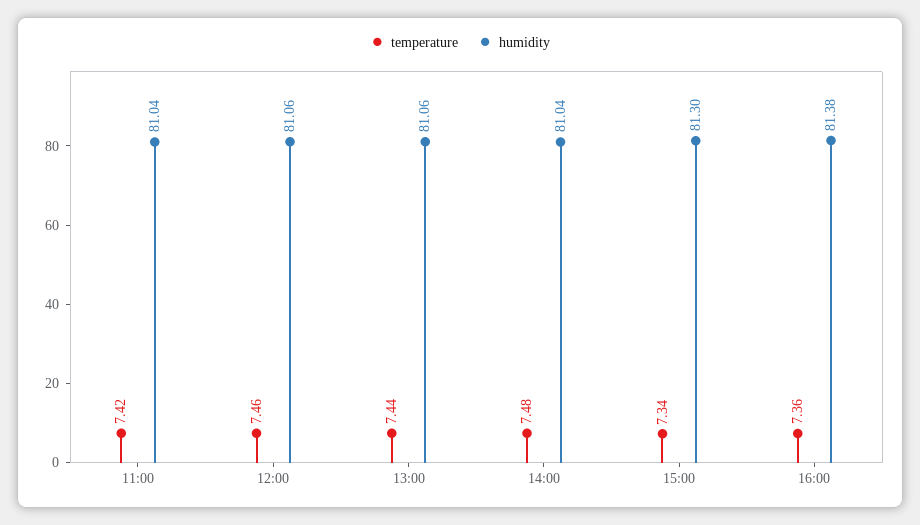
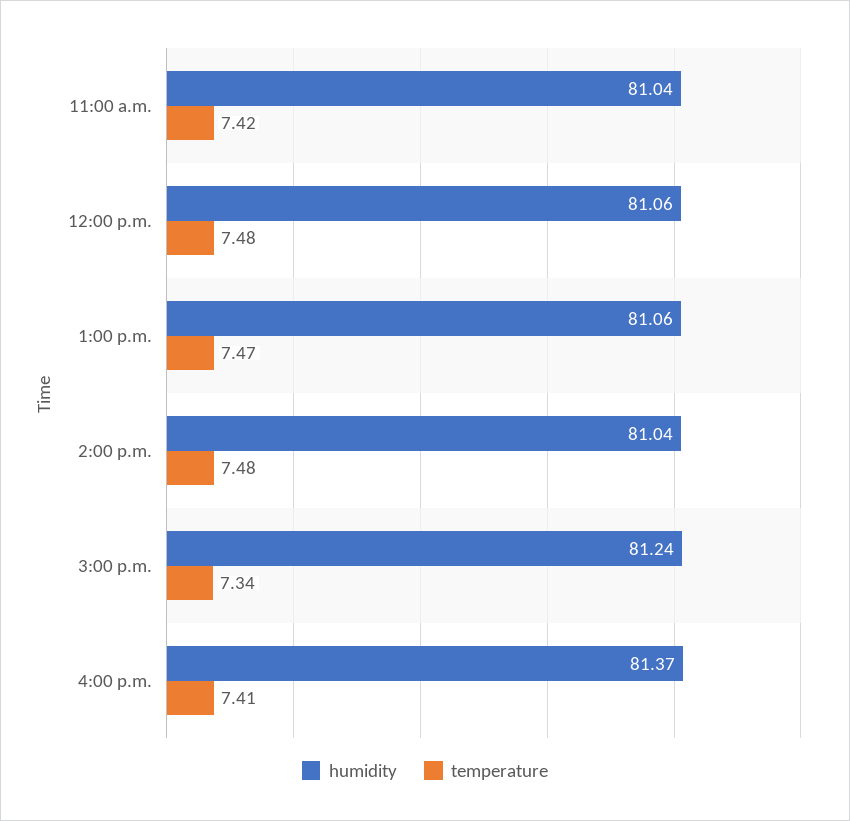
  {
    "temperature": {
      "11:00": 7.42,
-     "12:00": 7.46,
+     "12:00": 7.48,
-     "13:00": 7.44,
+     "13:00": 7.47,
      "14:00": 7.48,
      "15:00": 7.34,
-     "16:00": 7.36
+     "16:00": 7.41
    },
    "humidity": {
      "11:00": 81.04,
      "12:00": 81.06,
      "13:00": 81.06,
      "14:00": 81.04,
-     "15:00": 81.3,
+     "15:00": 81.24,
-     "16:00": 81.38
+     "16:00": 81.37
    }
  }

